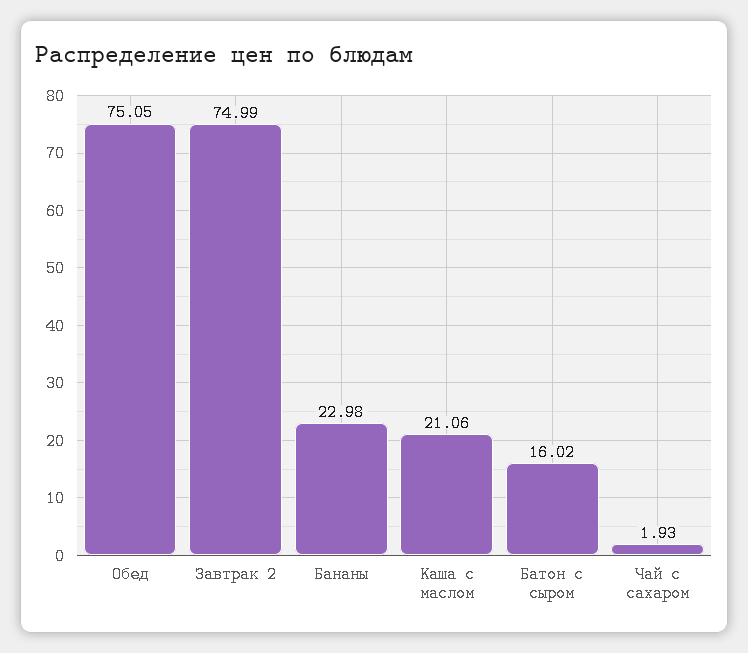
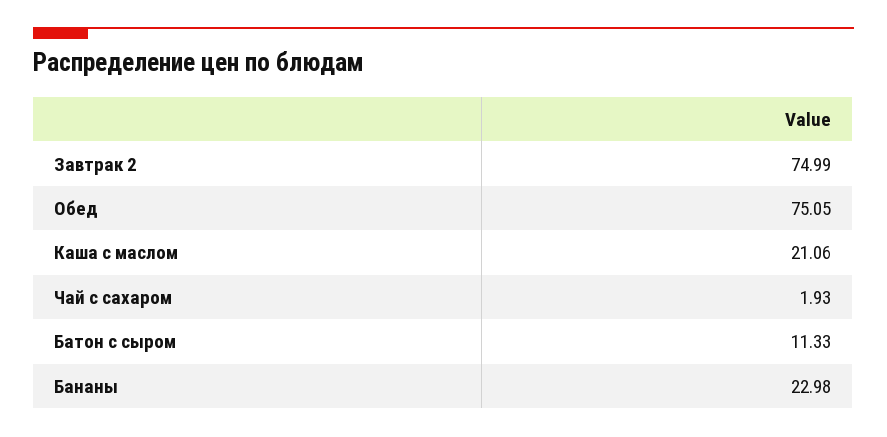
  {
    "Обед": 75.05,
    "Завтрак 2": 74.99,
    "Бананы": 22.98,
    "Каша с маслом": 21.06,
-   "Батон с сыром": 16.02,
+   "Батон с сыром": 11.33,
    "Чай с сахаром": 1.93
  }

